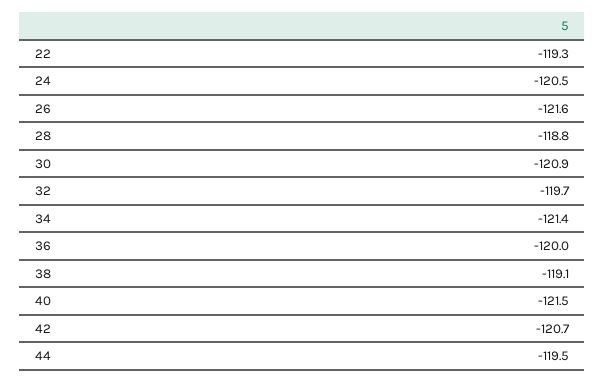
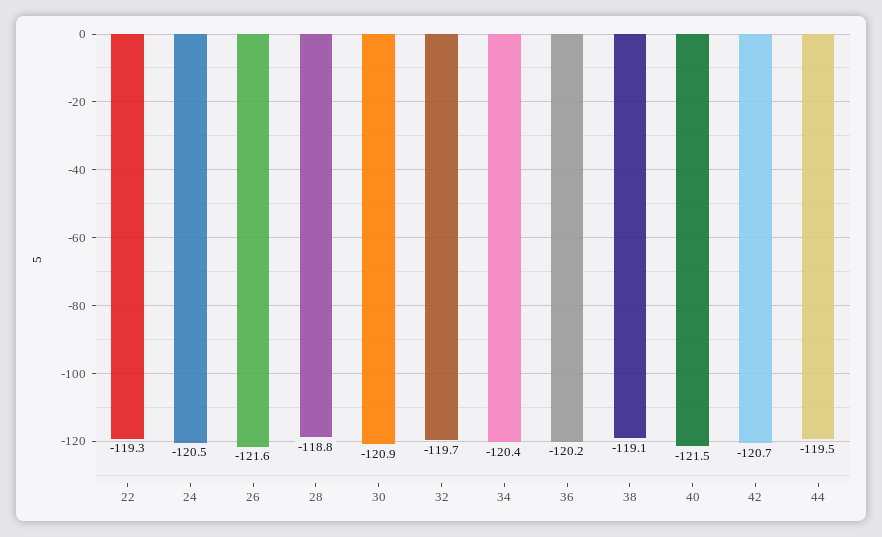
  {
    "22": -119.3,
    "24": -120.5,
    "26": -121.6,
    "28": -118.8,
    "30": -120.9,
    "32": -119.7,
-   "34": -121.4,
+   "34": -120.4,
-   "36": -120,
+   "36": -120.2,
    "38": -119.1,
    "40": -121.5,
    "42": -120.7,
    "44": -119.5
  }

